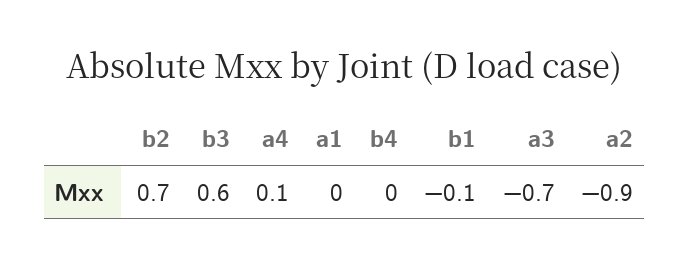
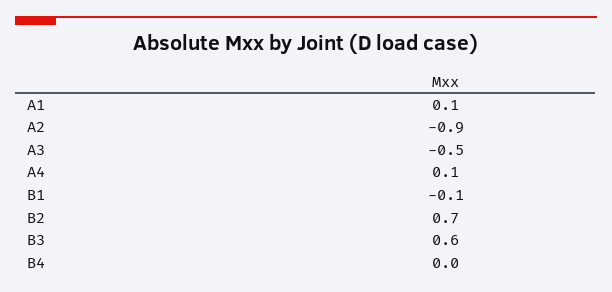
  {
    "b2": 0.7,
    "b3": 0.6,
    "a4": 0.1,
-   "a1": 0,
+   "a1": 0.1,
    "b4": 0,
    "b1": -0.1,
-   "a3": -0.7,
+   "a3": -0.5,
    "a2": -0.9
  }

